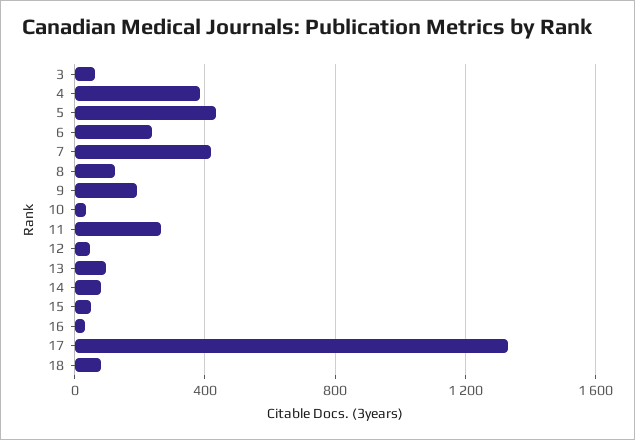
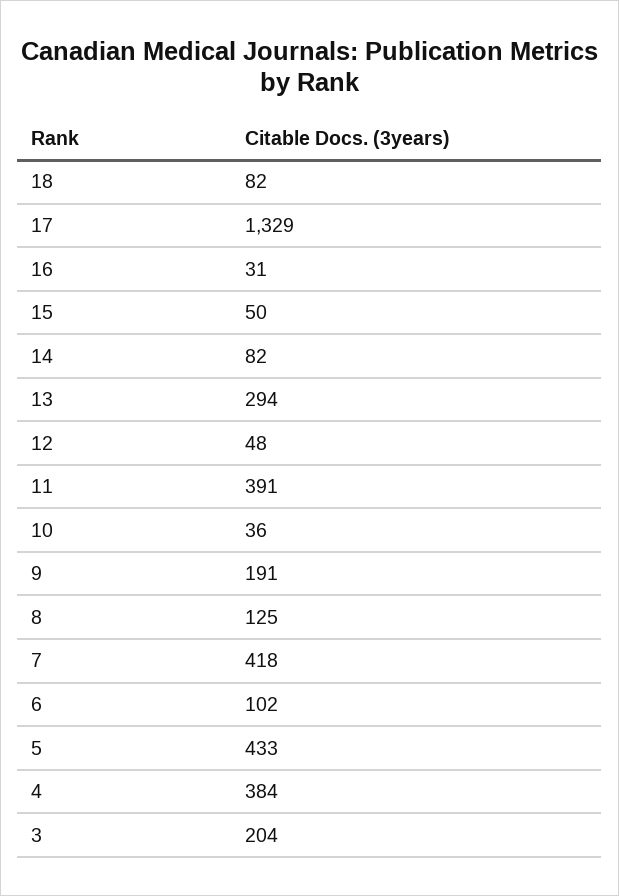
  {
-   "3": 50,
+   "3": 204,
    "4": 384,
    "5": 433,
-   "6": 250,
+   "6": 102,
    "7": 418,
    "8": 125,
    "9": 191,
    "10": 36,
-   "11": 250,
+   "11": 391,
    "12": 48,
-   "13": 100,
+   "13": 294,
    "14": 82,
    "15": 50,
    "16": 31,
    "17": 1329,
    "18": 82
  }

